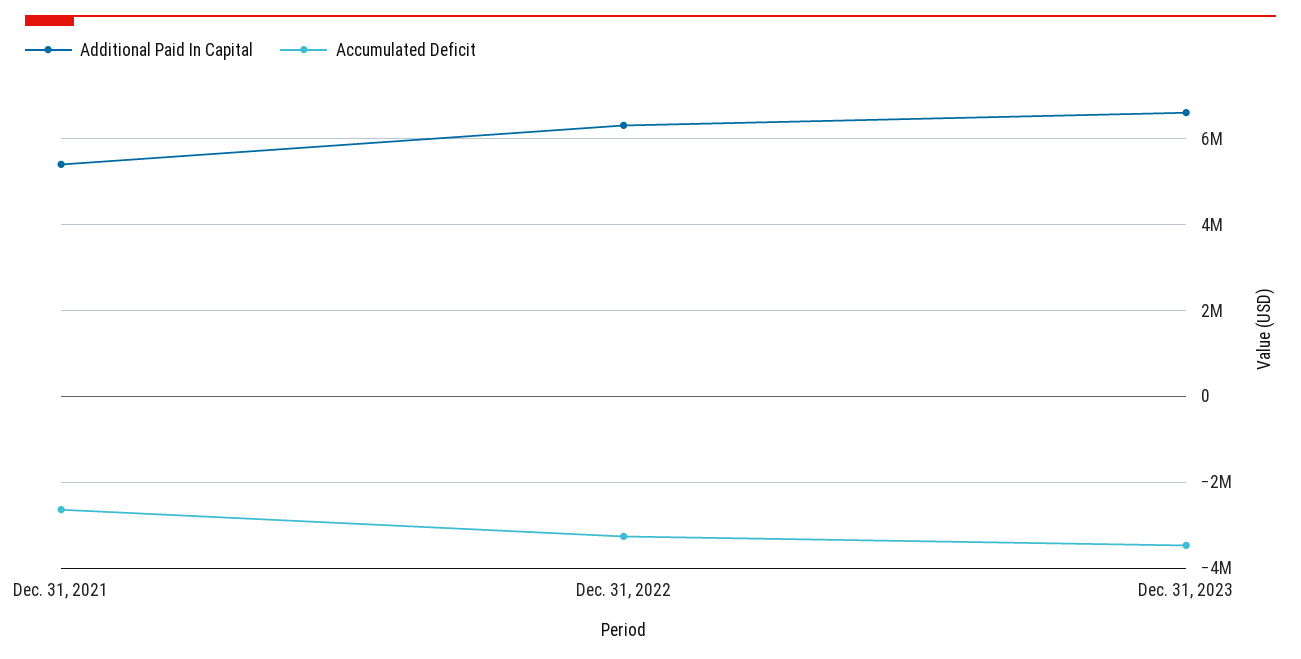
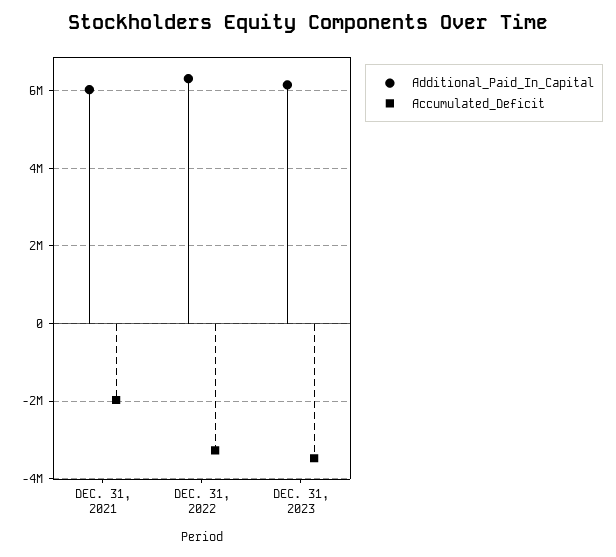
  {
    "Additional Paid In Capital": {
-     "Dec. 31, 2021": 5400000,
+     "Dec. 31, 2021": 6000000,
      "Dec. 31, 2022": 6400000,
-     "Dec. 31, 2023": 6600000
+     "Dec. 31, 2023": 6200000
    },
    "Accumulated Deficit": {
-     "Dec. 31, 2021": -2600000,
+     "Dec. 31, 2021": -2000000,
      "Dec. 31, 2022": -3200000,
      "Dec. 31, 2023": -3400000
    }
  }

